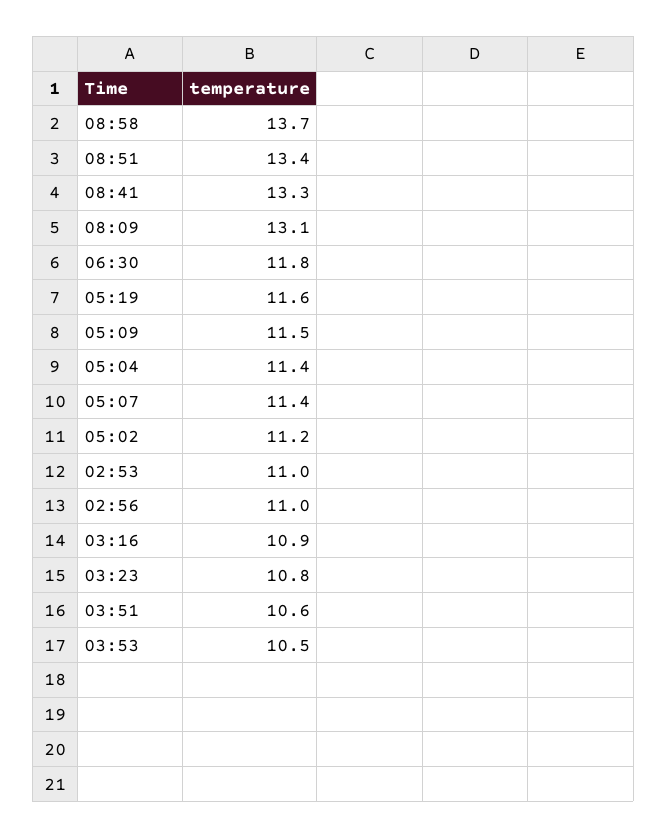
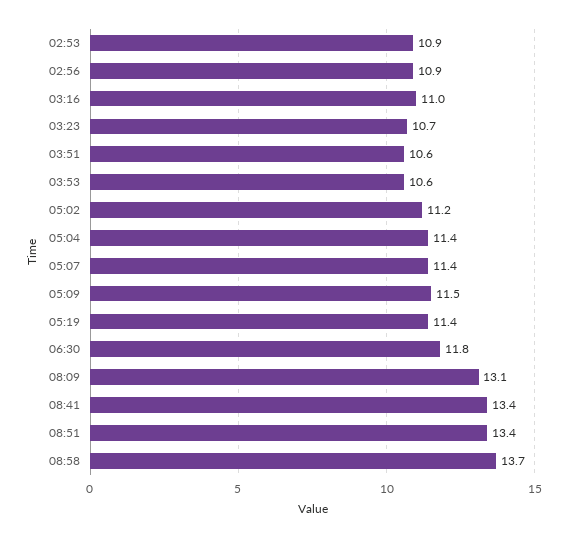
  {
    "08:58": 13.7,
    "08:51": 13.4,
-   "08:41": 13.3,
+   "08:41": 13.4,
    "08:09": 13.1,
    "06:30": 11.8,
-   "05:19": 11.6,
+   "05:19": 11.4,
    "05:09": 11.5,
    "05:04": 11.4,
    "05:07": 11.4,
    "05:02": 11.2,
-   "02:53": 11,
+   "02:53": 10.9,
-   "02:56": 11,
+   "02:56": 10.9,
-   "03:16": 10.9,
+   "03:16": 11,
-   "03:23": 10.8,
+   "03:23": 10.7,
    "03:51": 10.6,
-   "03:53": 10.5
+   "03:53": 10.6
  }

